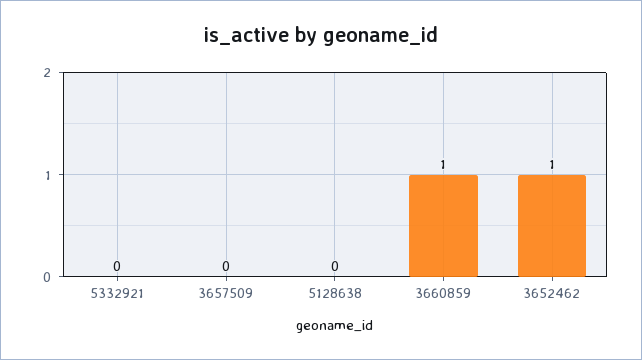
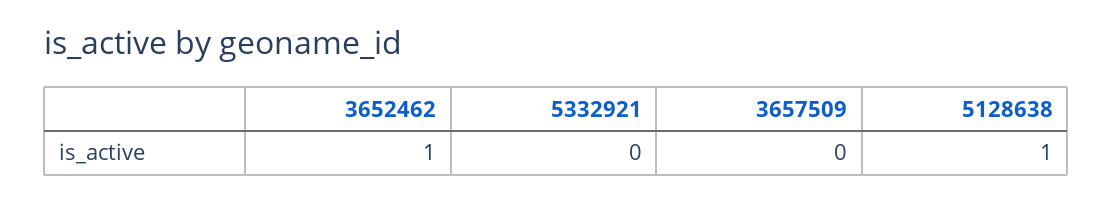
  {
    "5332921": 0,
    "3657509": 0,
-   "5128638": 0,
+   "5128638": 1,
-   "3660859": 1,
    "3652462": 1
  }

